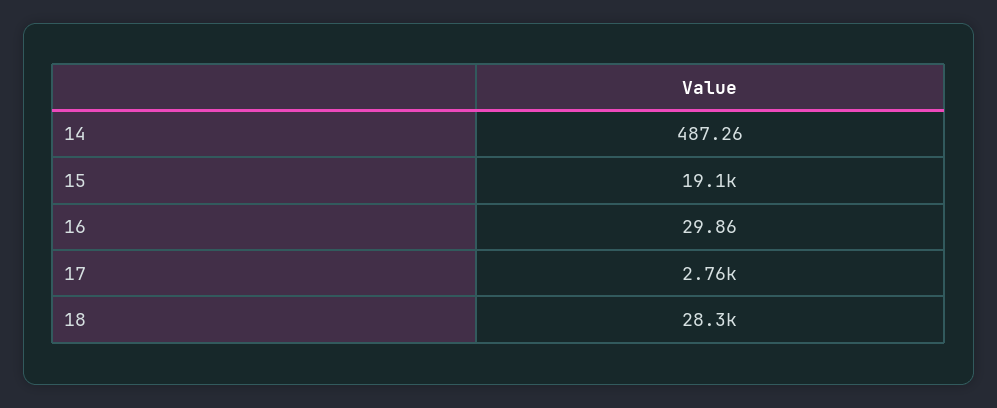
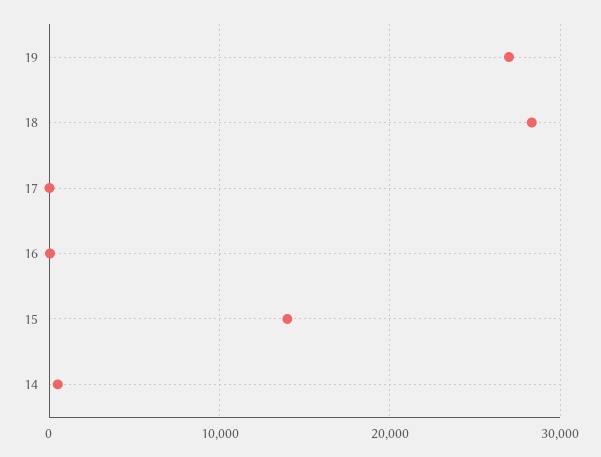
  {
    "14": 487.26,
-   "15": 19100,
+   "15": 14000,
    "16": 29.86,
-   "17": 2760,
+   "17": 0,
-   "18": 28300
+   "18": 28300,
+   "19": 27000
  }

